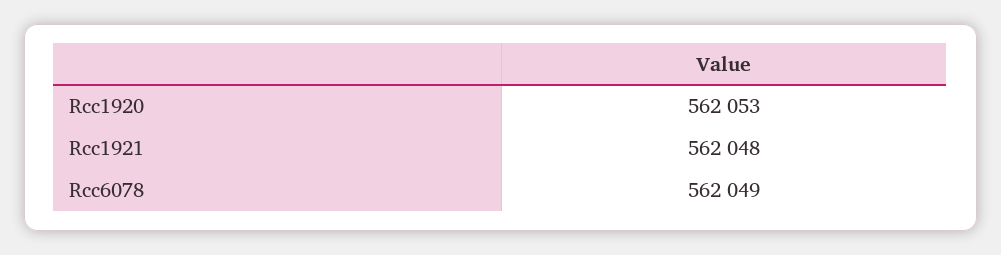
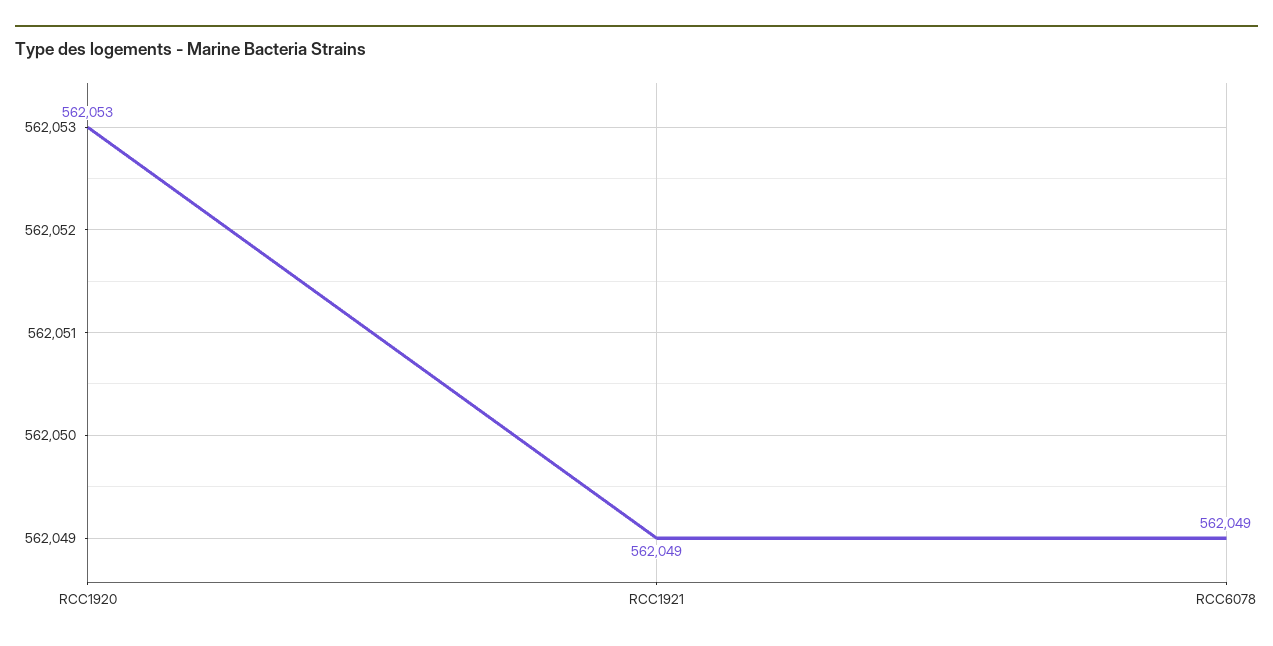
  {
    "Rcc1920": 562053,
-   "Rcc1921": 562048,
+   "Rcc1921": 562049,
    "Rcc6078": 562049
  }

